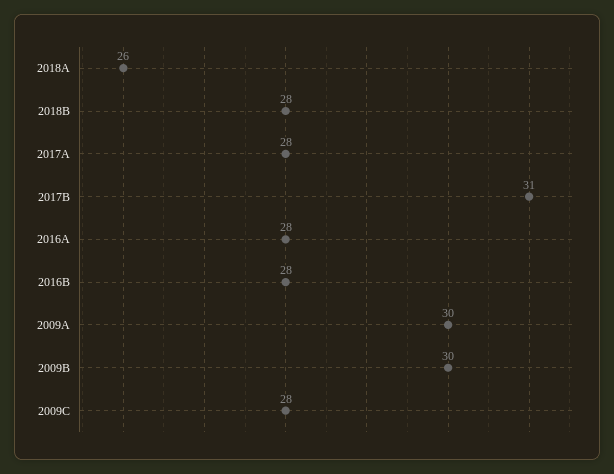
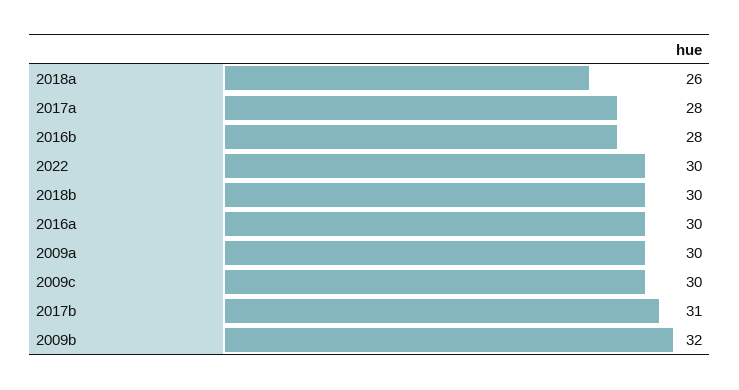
  {
    "2018A": 26,
-   "2018B": 28,
+   "2018B": 30,
    "2017A": 28,
    "2017B": 31,
-   "2016A": 28,
+   "2016A": 30,
    "2016B": 28,
    "2009A": 30,
-   "2009B": 30,
+   "2009B": 32,
-   "2009C": 28
+   "2009C": 30,
+   "2022": 30
  }

